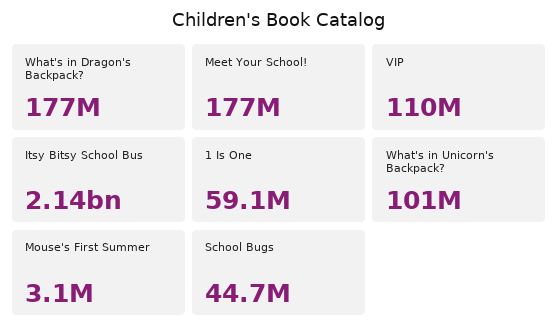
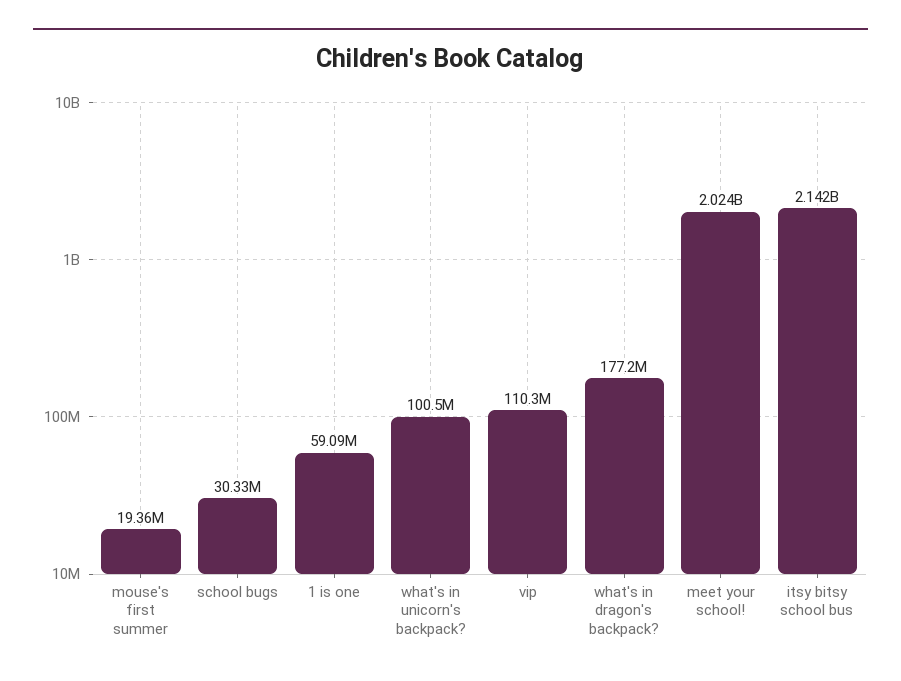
  {
    "What's in Dragon's Backpack?": 177200000,
-   "Meet Your School!": 177000000,
+   "Meet Your School!": 2024000000,
    "VIP": 110300000,
    "Itsy Bitsy School Bus": 2142000000,
    "1 Is One": 59090000,
    "What's in Unicorn's Backpack?": 100500000,
-   "Mouse's First Summer": 3100000,
+   "Mouse's First Summer": 19360000,
-   "School Bugs": 44700000
+   "School Bugs": 30330000
  }

